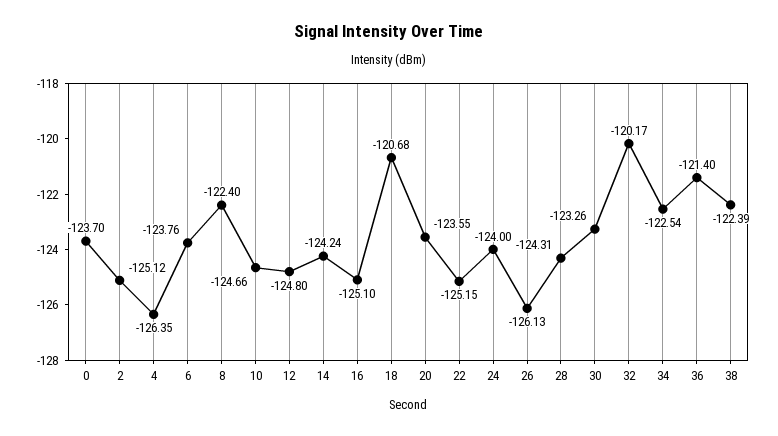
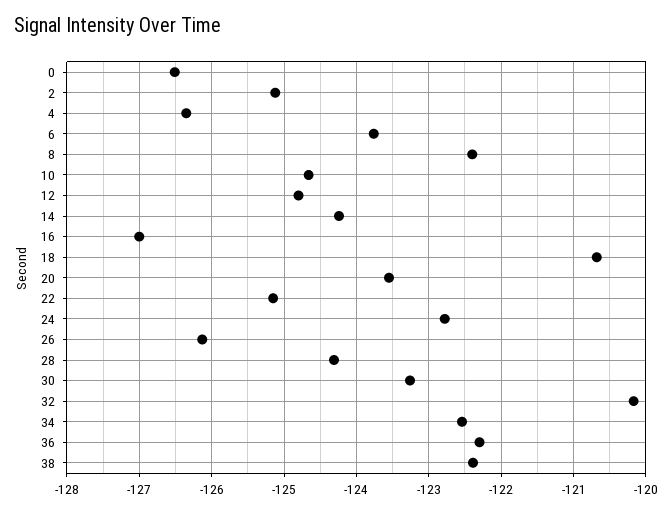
  {
-   "0": -123.7,
+   "0": -126.5,
    "2": -125.12,
    "4": -126.35,
    "6": -123.76,
    "8": -122.4,
    "10": -124.66,
    "12": -124.8,
    "14": -124.24,
-   "16": -125.1,
+   "16": -127,
    "18": -120.68,
    "20": -123.55,
    "22": -125.15,
-   "24": -124,
+   "24": -122.8,
    "26": -126.13,
    "28": -124.31,
    "30": -123.26,
    "32": -120.17,
    "34": -122.54,
-   "36": -121.4,
+   "36": -122.3,
    "38": -122.39
  }

